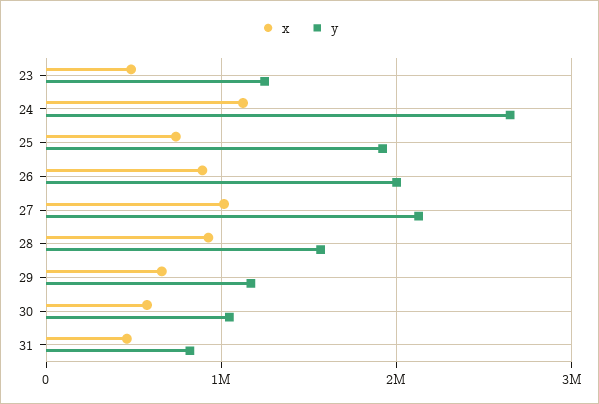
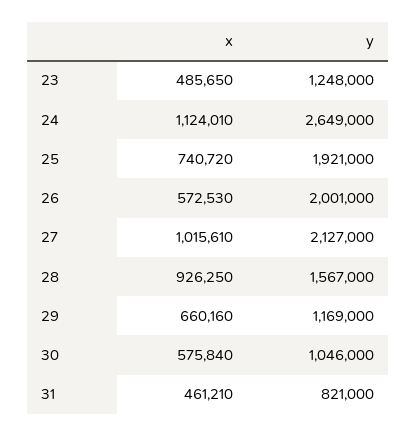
  {
    "x": {
      "23": 485650,
      "24": 1124010,
      "25": 740720,
-     "26": 900000,
+     "26": 572530,
      "27": 1015610,
      "28": 926250,
      "29": 660160,
      "30": 575840,
      "31": 461210
    },
    "y": {
      "23": 1248000,
      "24": 2649000,
      "25": 1921000,
      "26": 2001000,
      "27": 2127000,
      "28": 1567000,
      "29": 1169000,
      "30": 1046000,
      "31": 821000
    }
  }

